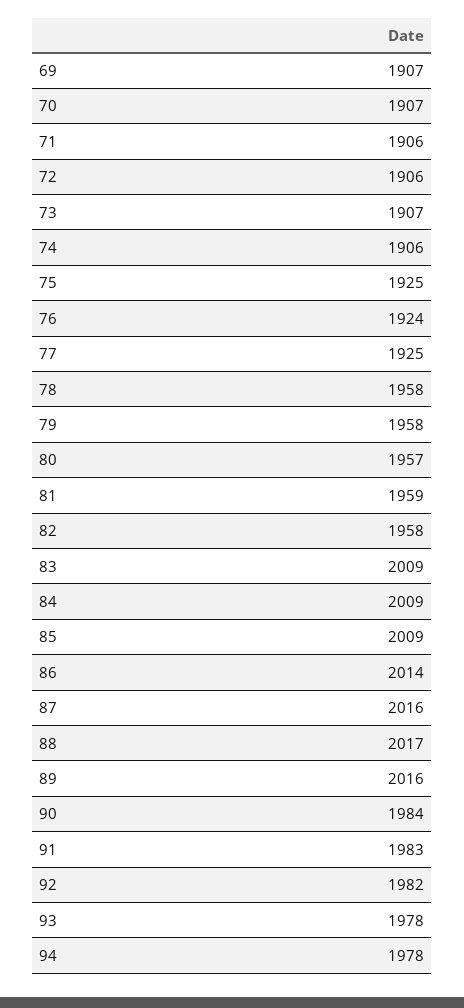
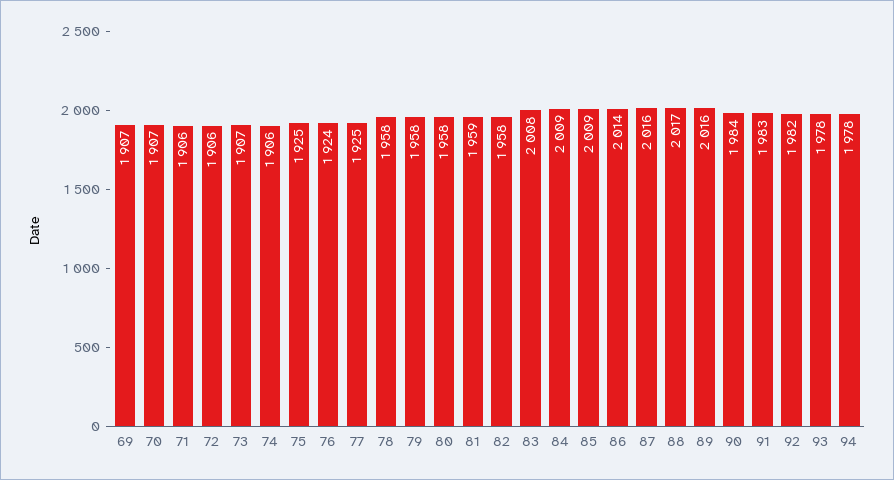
  {
    "69": 1907,
    "70": 1907,
    "71": 1906,
    "72": 1906,
    "73": 1907,
    "74": 1906,
    "75": 1925,
    "76": 1924,
    "77": 1925,
    "78": 1958,
    "79": 1958,
-   "80": 1957,
+   "80": 1958,
    "81": 1959,
    "82": 1958,
-   "83": 2009,
+   "83": 2008,
    "84": 2009,
    "85": 2009,
    "86": 2014,
    "87": 2016,
    "88": 2017,
    "89": 2016,
    "90": 1984,
    "91": 1983,
    "92": 1982,
    "93": 1978,
    "94": 1978
  }

